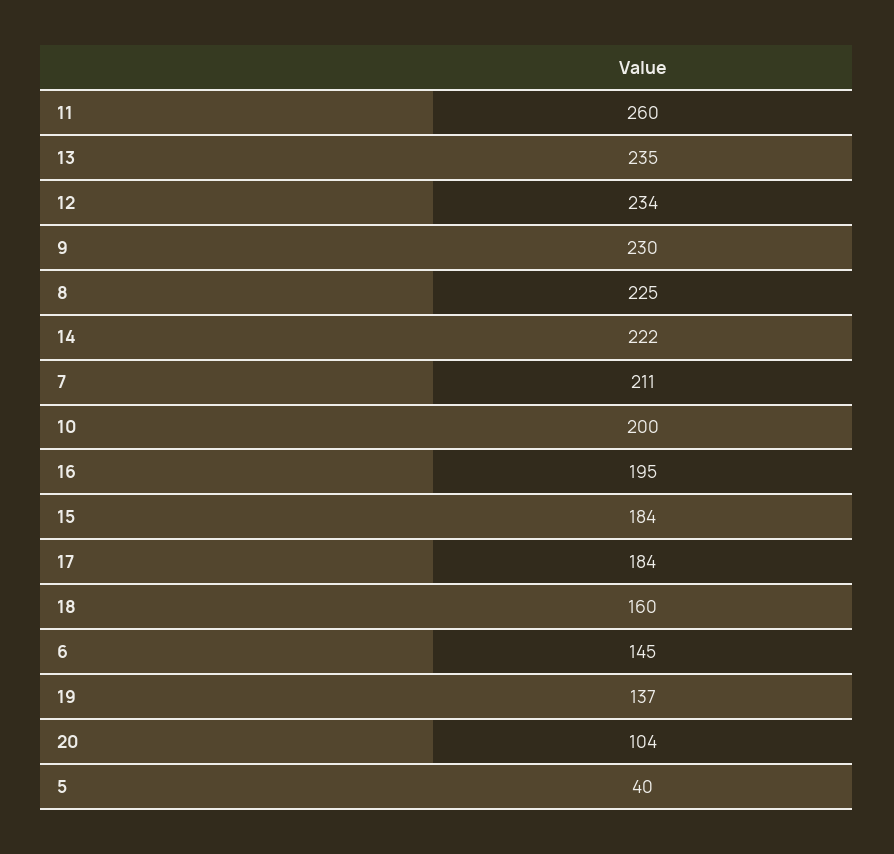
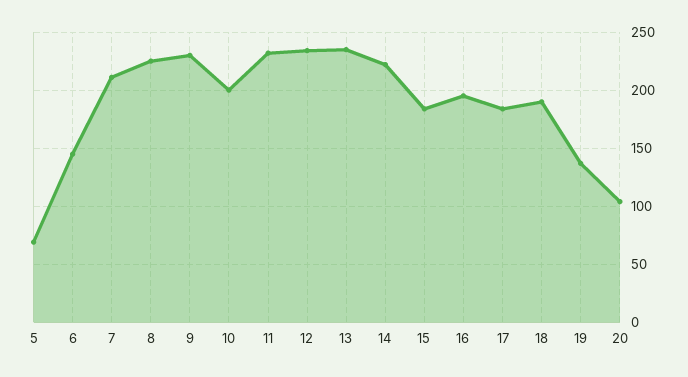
  {
-   "11": 260,
+   "11": 230,
    "13": 235,
    "12": 234,
    "9": 230,
    "8": 225,
    "14": 222,
    "7": 211,
    "10": 200,
    "16": 195,
    "15": 184,
    "17": 184,
-   "18": 160,
+   "18": 190,
    "6": 145,
    "19": 137,
    "20": 104,
-   "5": 40
+   "5": 70
  }

